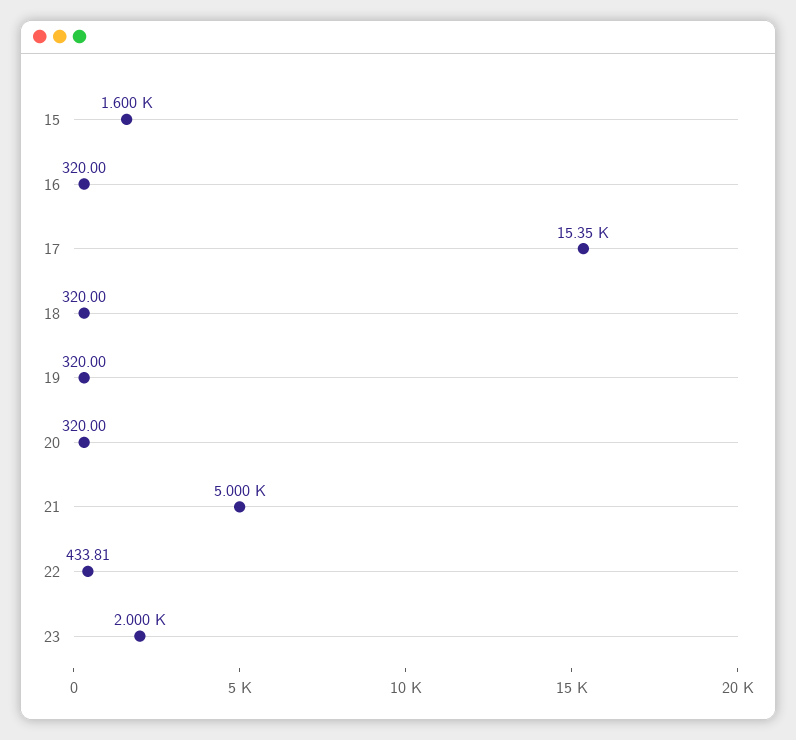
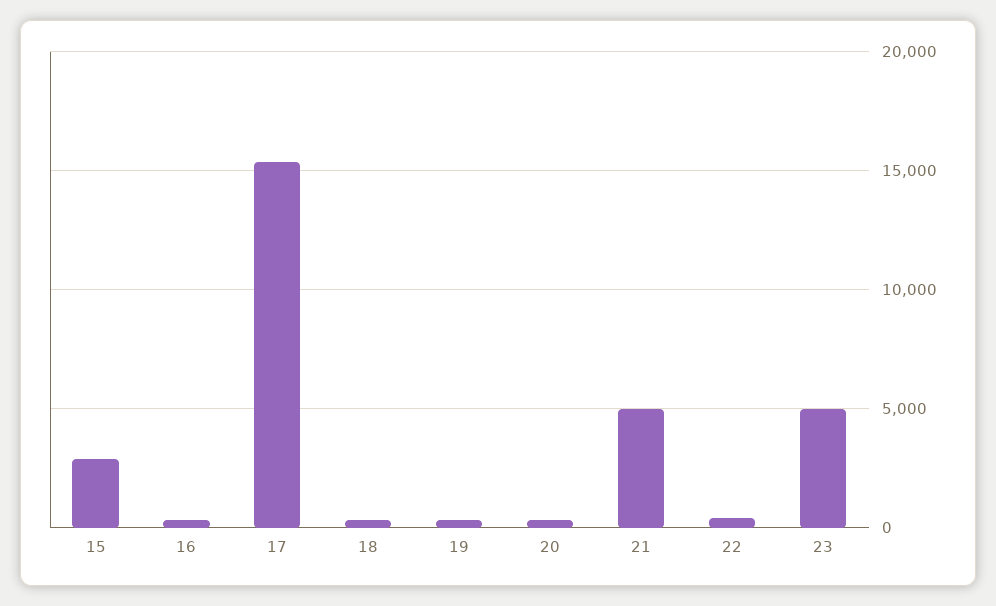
  {
-   "15": 1600,
+   "15": 3000,
    "16": 320,
    "17": 15350,
    "18": 320,
    "19": 320,
    "20": 320,
    "21": 5000,
    "22": 433.81,
-   "23": 2000
+   "23": 5000
  }

